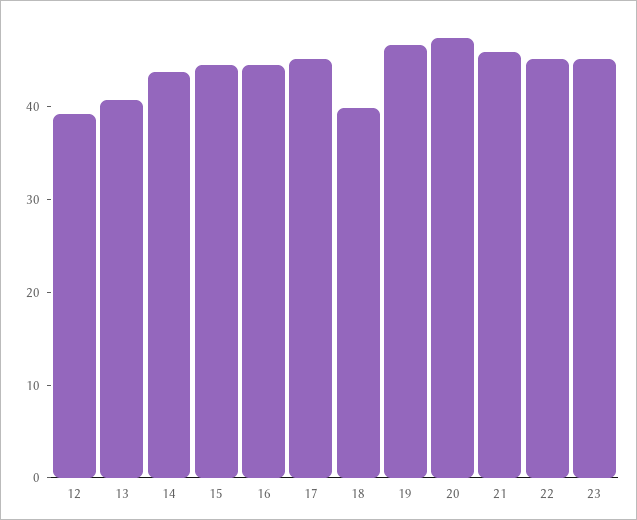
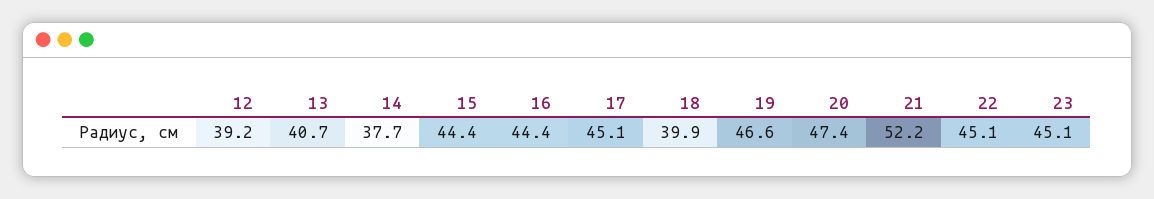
  {
    "12": 39.2,
    "13": 40.7,
-   "14": 44,
+   "14": 37.7,
    "15": 44.4,
    "16": 44.4,
    "17": 45.1,
    "18": 39.9,
    "19": 46.6,
    "20": 47.4,
-   "21": 46,
+   "21": 52.2,
    "22": 45.1,
    "23": 45.1
  }

